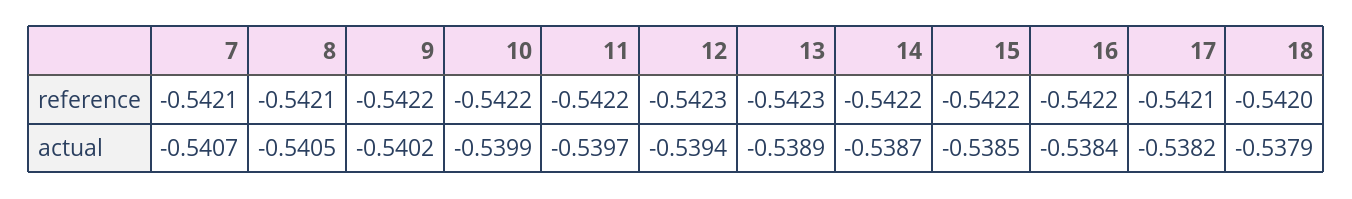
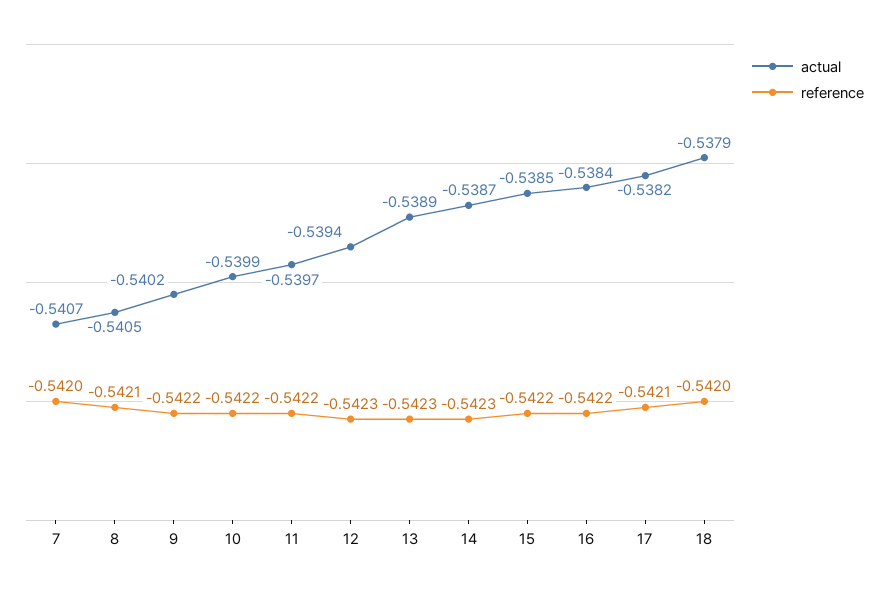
  {
    "reference": {
-     "7": -0.5421,
+     "7": -0.542,
      "8": -0.5421,
      "9": -0.5422,
      "10": -0.5422,
      "11": -0.5422,
      "12": -0.5423,
      "13": -0.5423,
-     "14": -0.5422,
+     "14": -0.5423,
      "15": -0.5422,
      "16": -0.5422,
      "17": -0.5421,
      "18": -0.542
    },
    "actual": {
      "7": -0.5407,
      "8": -0.5405,
      "9": -0.5402,
      "10": -0.5399,
      "11": -0.5397,
      "12": -0.5394,
      "13": -0.5389,
      "14": -0.5387,
      "15": -0.5385,
      "16": -0.5384,
      "17": -0.5382,
      "18": -0.5379
    }
  }

